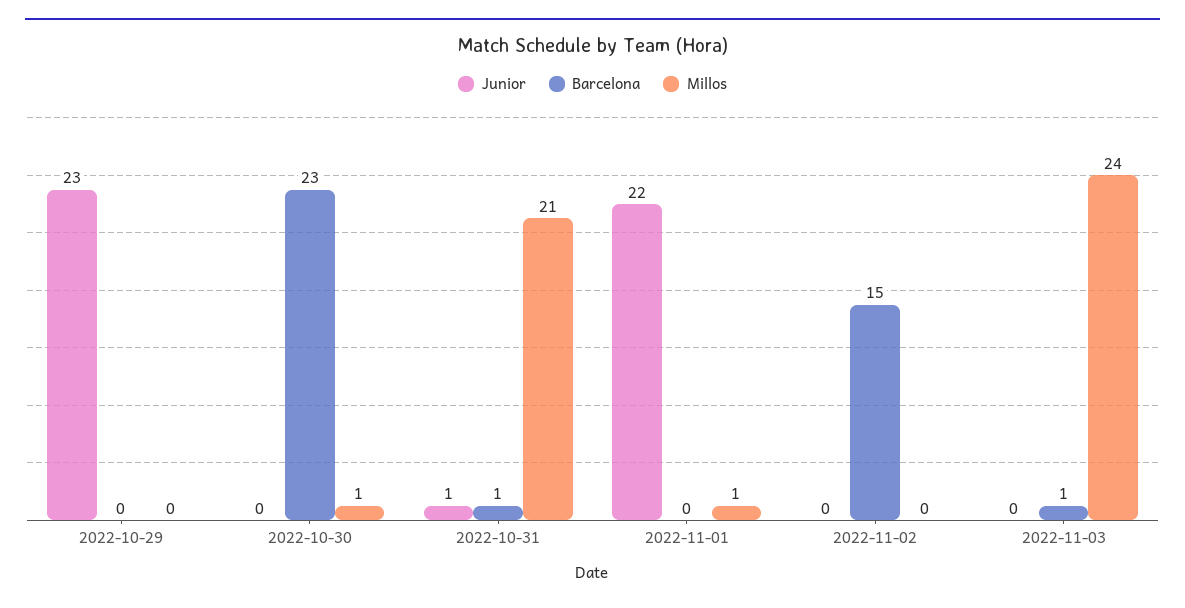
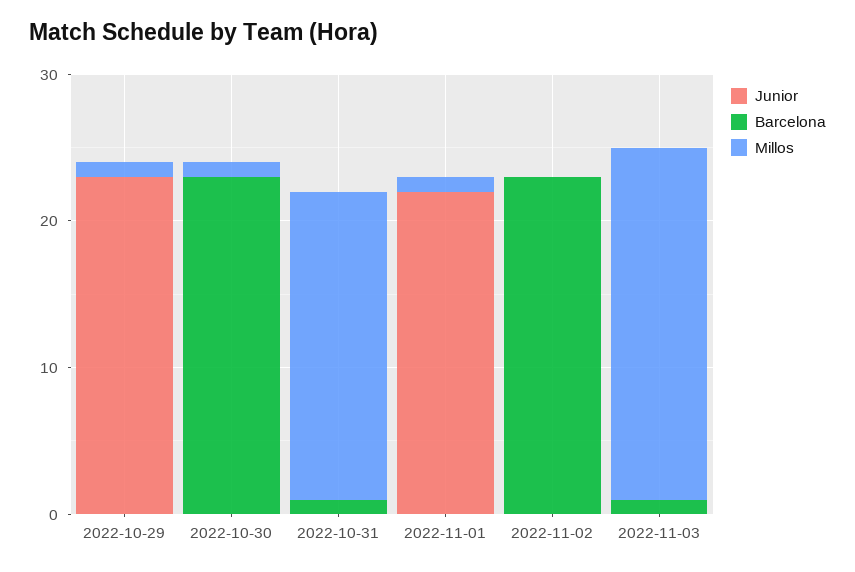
  {
    "Junior": {
      "2022-10-29": 23,
      "2022-10-30": 0,
-     "2022-10-31": 1,
+     "2022-10-31": 0,
      "2022-11-01": 22,
      "2022-11-02": 0,
      "2022-11-03": 0
    },
    "Barcelona": {
      "2022-10-29": 0,
      "2022-10-30": 23,
      "2022-10-31": 1,
      "2022-11-01": 0,
-     "2022-11-02": 15,
+     "2022-11-02": 23,
      "2022-11-03": 1
    },
    "Millos": {
-     "2022-10-29": 0,
+     "2022-10-29": 1,
      "2022-10-30": 1,
      "2022-10-31": 21,
      "2022-11-01": 1,
      "2022-11-02": 0,
      "2022-11-03": 24
    }
  }

